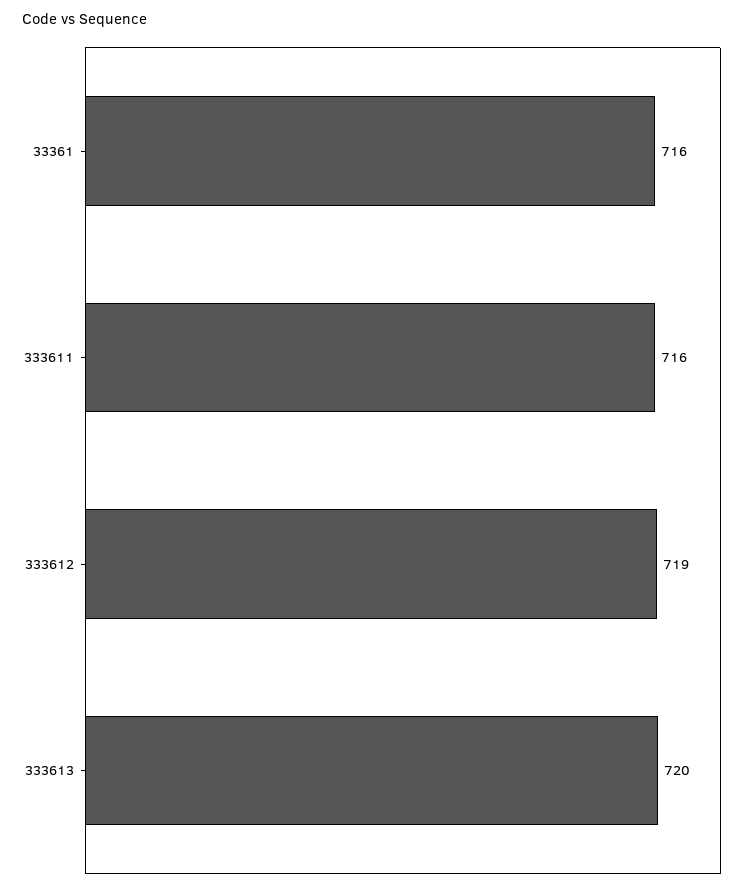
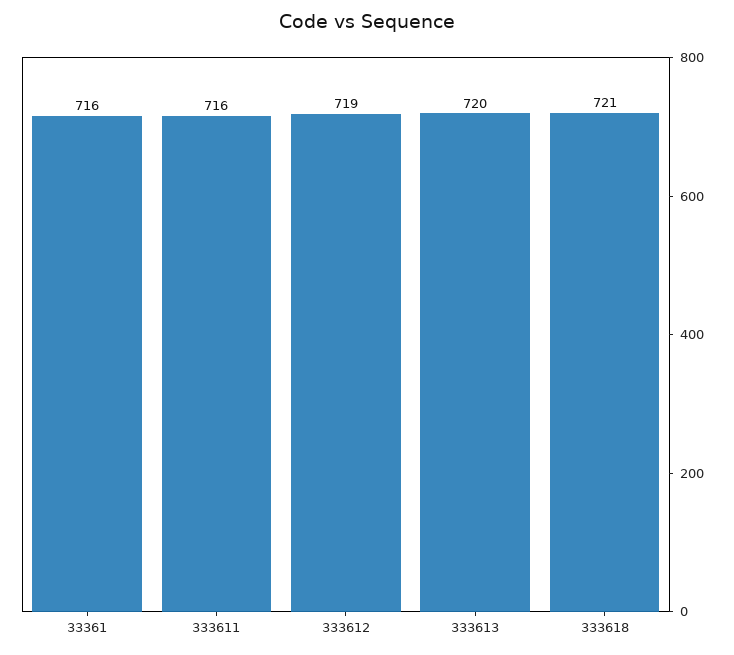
  {
    "33361": 716,
    "333611": 716,
    "333612": 719,
-   "333613": 720
+   "333613": 720,
+   "333618": 721
  }

